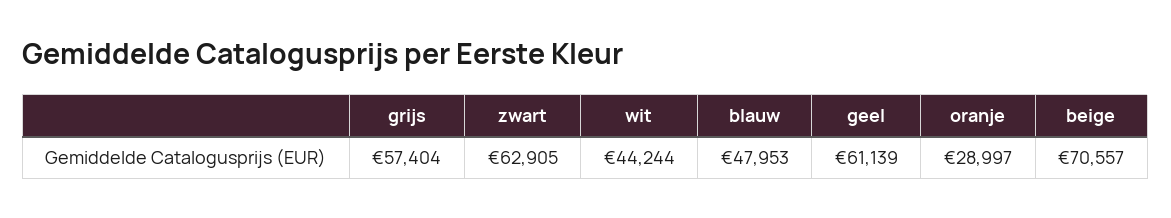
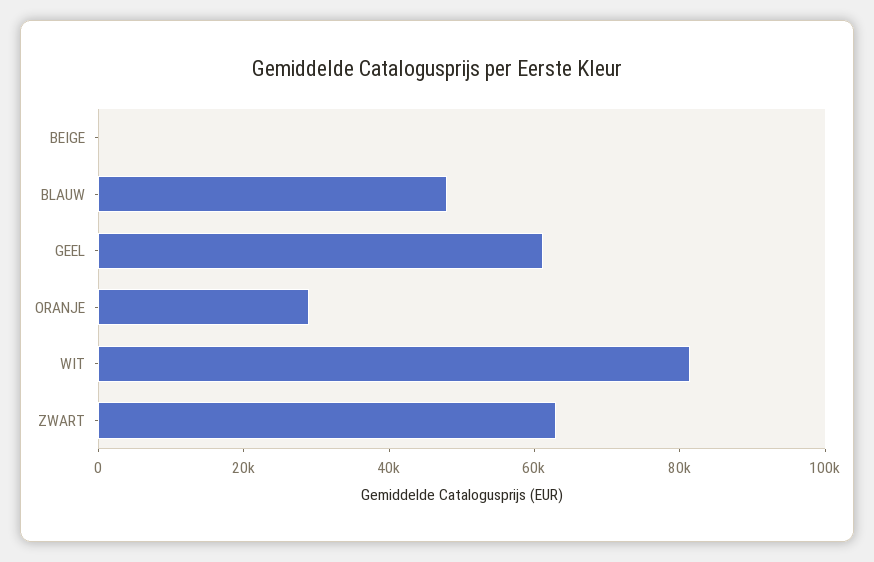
  {
-   "grijs": 57404,
    "zwart": 62905,
-   "wit": 44244,
+   "wit": 80000,
    "blauw": 47953,
    "geel": 61139,
    "oranje": 28997,
-   "beige": 70557
+   "beige": 0
  }

